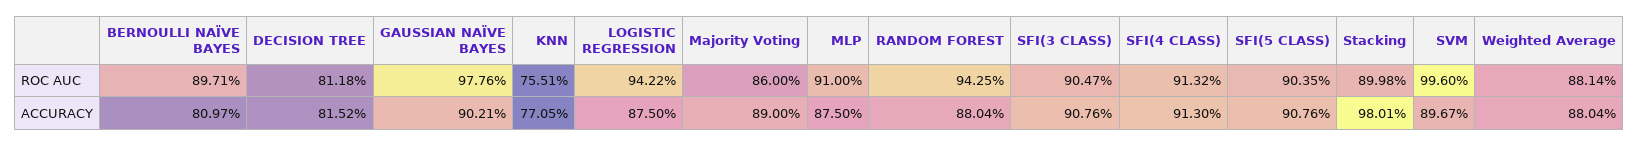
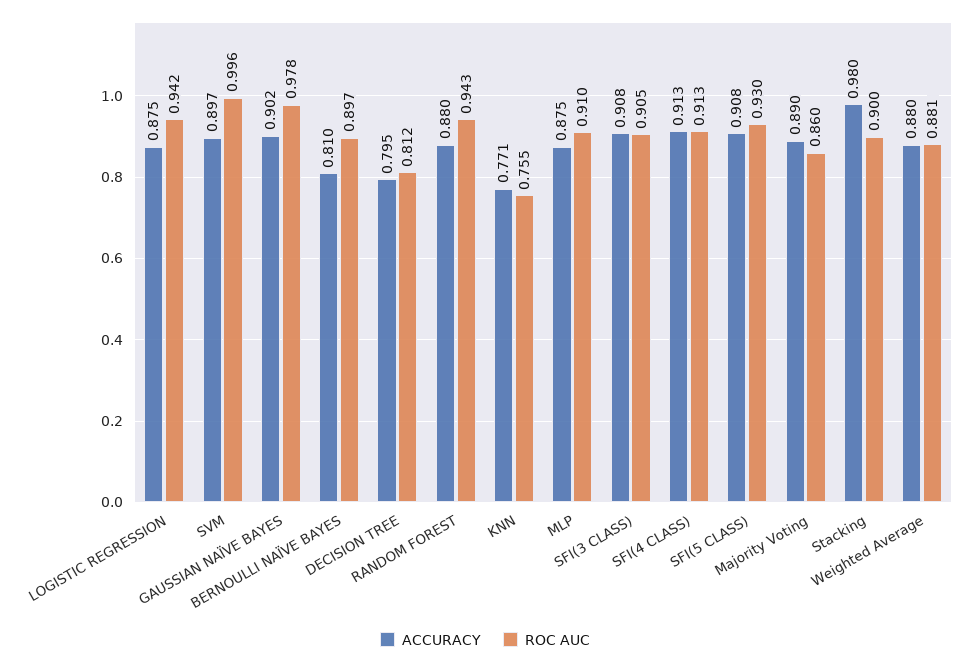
  {
    "ROC AUC": {
      "BERNOULLI NAÏVE BAYES": 0.8971,
      "DECISION TREE": 0.8118,
      "GAUSSIAN NAÏVE BAYES": 0.9776,
      "KNN": 0.7551,
      "LOGISTIC REGRESSION": 0.9422,
      "Majority Voting": 0.86,
      "MLP": 0.91,
      "RANDOM FOREST": 0.9425,
      "SFI(3 CLASS)": 0.9047,
      "SFI(4 CLASS)": 0.9132,
-     "SFI(5 CLASS)": 0.9035,
+     "SFI(5 CLASS)": 0.93,
      "Stacking": 0.8998,
      "SVM": 0.996,
      "Weighted Average": 0.8814
    },
    "ACCURACY": {
      "BERNOULLI NAÏVE BAYES": 0.8097,
-     "DECISION TREE": 0.8152,
+     "DECISION TREE": 0.795,
      "GAUSSIAN NAÏVE BAYES": 0.9021,
      "KNN": 0.7705,
      "LOGISTIC REGRESSION": 0.875,
      "Majority Voting": 0.89,
      "MLP": 0.875,
      "RANDOM FOREST": 0.8804,
      "SFI(3 CLASS)": 0.9076,
      "SFI(4 CLASS)": 0.913,
      "SFI(5 CLASS)": 0.9076,
      "Stacking": 0.9801,
      "SVM": 0.8967,
      "Weighted Average": 0.8804
    }
  }

